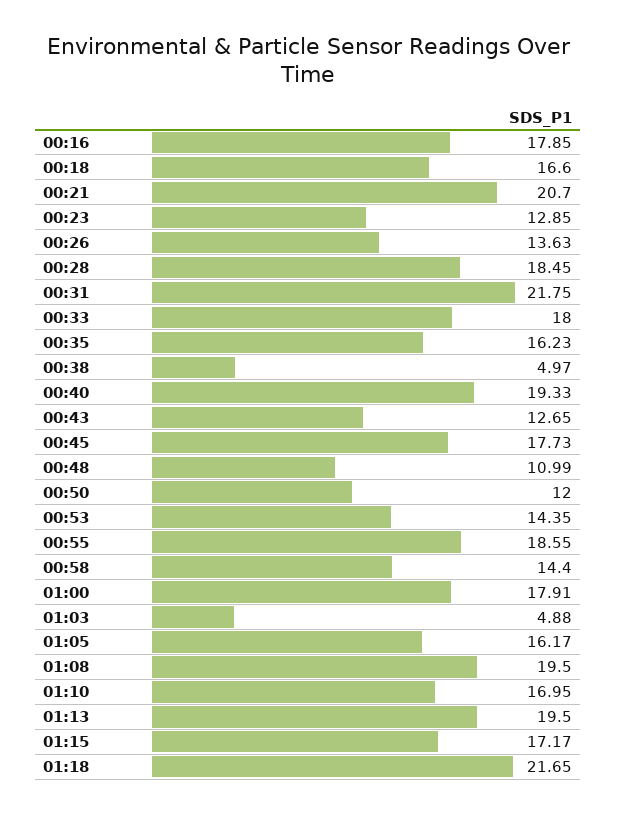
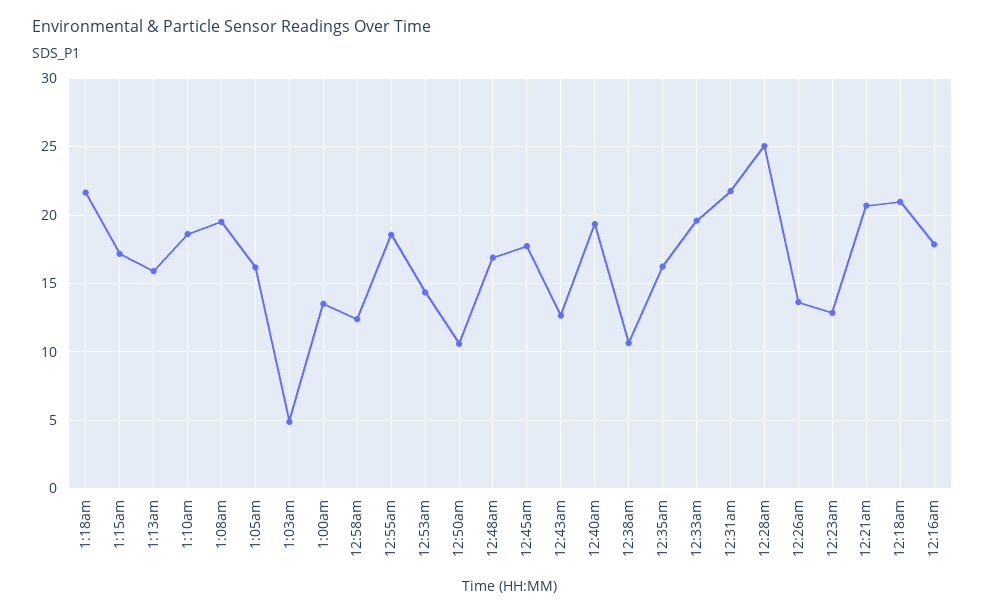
  {
    "00:16": 17.85,
-   "00:18": 16.6,
+   "00:18": 21,
    "00:21": 20.7,
    "00:23": 12.85,
    "00:26": 13.63,
-   "00:28": 18.45,
+   "00:28": 25,
    "00:31": 21.75,
-   "00:33": 18,
+   "00:33": 19.5,
    "00:35": 16.23,
-   "00:38": 4.97,
+   "00:38": 10.5,
    "00:40": 19.33,
    "00:43": 12.65,
    "00:45": 17.73,
-   "00:48": 10.99,
+   "00:48": 17,
-   "00:50": 12,
+   "00:50": 10.5,
    "00:53": 14.35,
    "00:55": 18.55,
-   "00:58": 14.4,
+   "00:58": 12.5,
-   "01:00": 17.91,
+   "01:00": 13.5,
    "01:03": 4.88,
    "01:05": 16.17,
    "01:08": 19.5,
-   "01:10": 16.95,
+   "01:10": 18.5,
-   "01:13": 19.5,
+   "01:13": 16,
    "01:15": 17.17,
    "01:18": 21.65
  }

